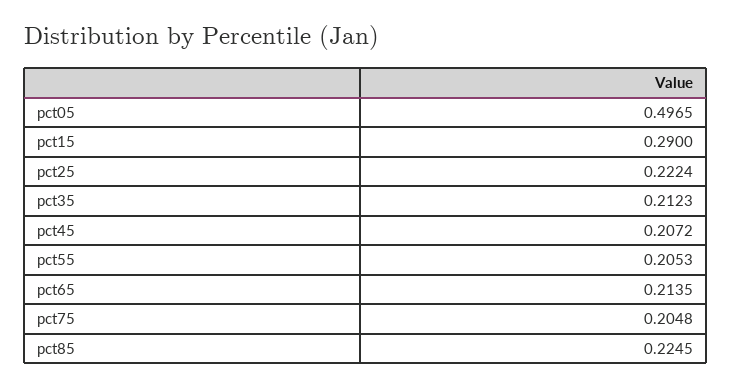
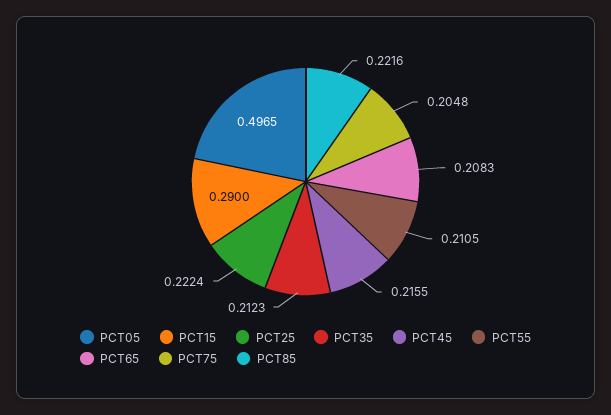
  {
    "pct05": 0.4965,
    "pct15": 0.29,
    "pct25": 0.2224,
    "pct35": 0.2123,
-   "pct45": 0.2072,
+   "pct45": 0.2155,
-   "pct55": 0.2053,
+   "pct55": 0.2105,
-   "pct65": 0.2135,
+   "pct65": 0.2083,
    "pct75": 0.2048,
-   "pct85": 0.2245
+   "pct85": 0.2216
  }

